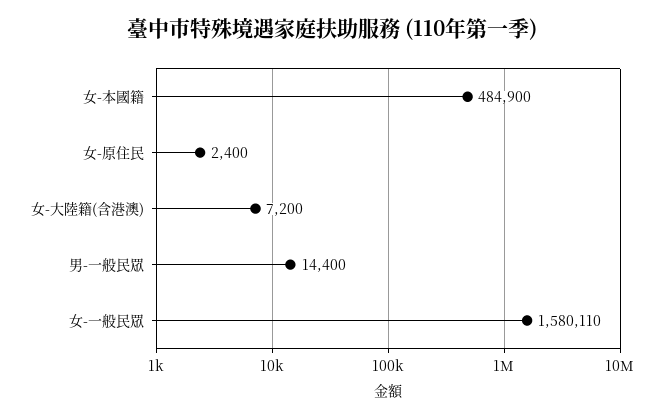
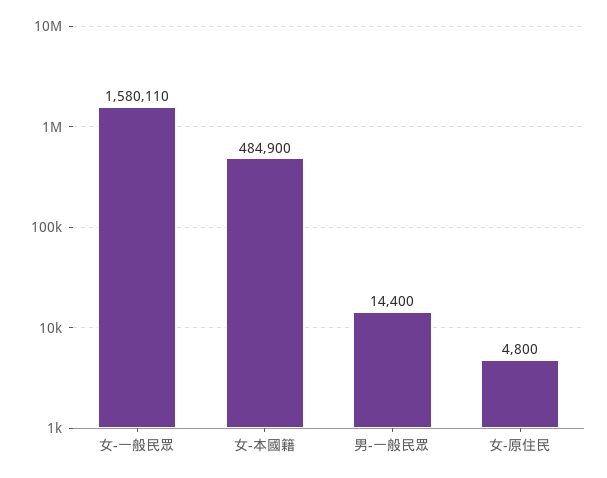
  {
    "女-本國籍": 484900,
-   "女-原住民": 2400,
+   "女-原住民": 4800,
-   "女-大陸籍(含港澳)": 7200,
    "男-一般民眾": 14400,
    "女-一般民眾": 1580110
  }

